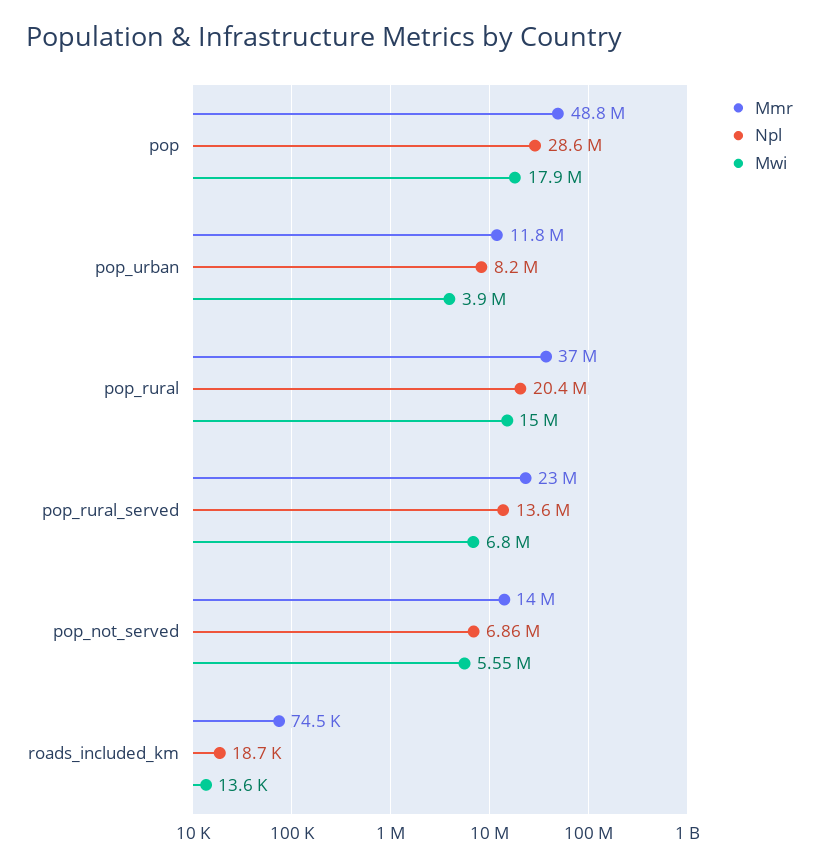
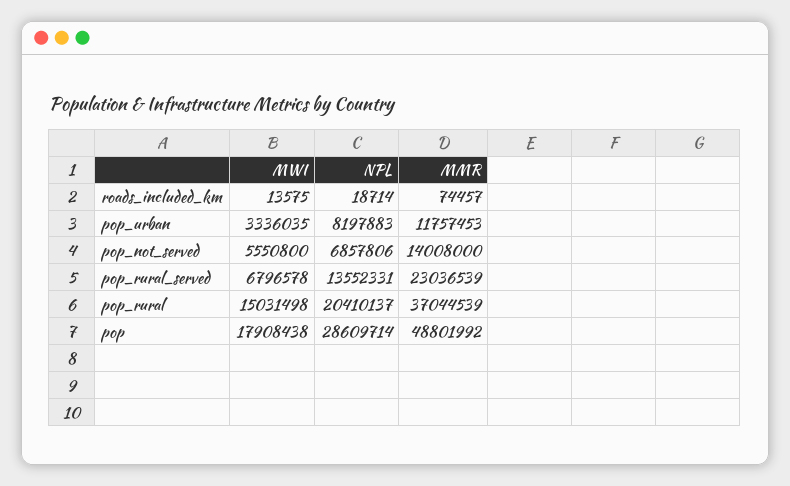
  {
    "Mmr": {
      "pop": 48801992,
      "pop_urban": 11757453,
      "pop_rural": 37044539,
      "pop_rural_served": 23036539,
      "pop_not_served": 14008000,
      "roads_included_km": 74457
    },
    "Npl": {
      "pop": 28609714,
      "pop_urban": 8197883,
      "pop_rural": 20410137,
      "pop_rural_served": 13552331,
      "pop_not_served": 6857806,
      "roads_included_km": 18714
    },
    "Mwi": {
      "pop": 17908438,
-     "pop_urban": 3900000,
+     "pop_urban": 3336035,
      "pop_rural": 15031498,
      "pop_rural_served": 6796578,
      "pop_not_served": 5550800,
      "roads_included_km": 13575
    }
  }

